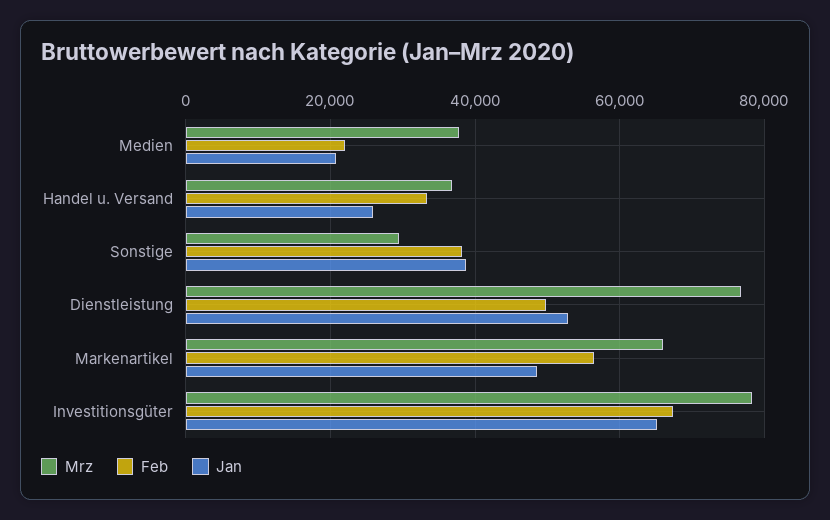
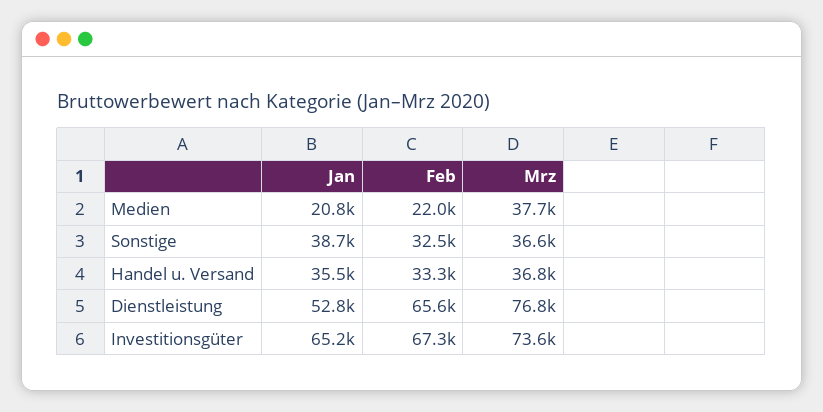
  {
    "Mrz": {
      "Medien": 37700,
      "Handel u. Versand": 36800,
-     "Sonstige": 30000,
+     "Sonstige": 36600,
      "Dienstleistung": 76800,
-     "Markenartikel": 66000,
-     "Investitionsgüter": 78000
+     "Investitionsgüter": 73600
    },
    "Feb": {
      "Medien": 22000,
      "Handel u. Versand": 33300,
-     "Sonstige": 38000,
+     "Sonstige": 32500,
-     "Dienstleistung": 50000,
+     "Dienstleistung": 65600,
-     "Markenartikel": 56000,
      "Investitionsgüter": 67300
    },
    "Jan": {
      "Medien": 20800,
-     "Handel u. Versand": 26000,
+     "Handel u. Versand": 35500,
      "Sonstige": 38700,
      "Dienstleistung": 52800,
-     "Markenartikel": 48000,
      "Investitionsgüter": 65200
    }
  }

